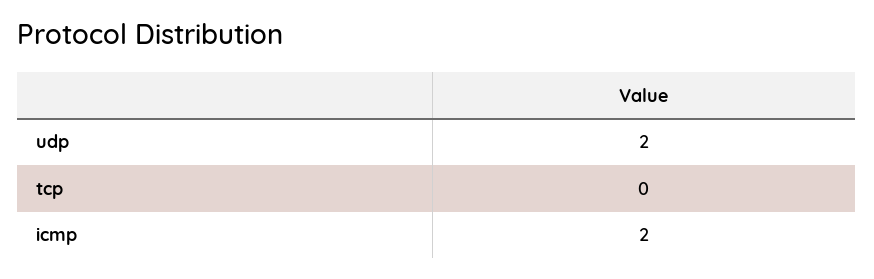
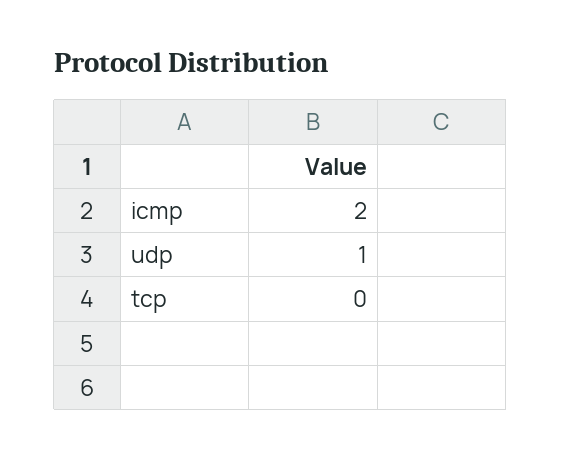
  {
-   "udp": 2,
+   "udp": 1,
    "tcp": 0,
    "icmp": 2
  }

